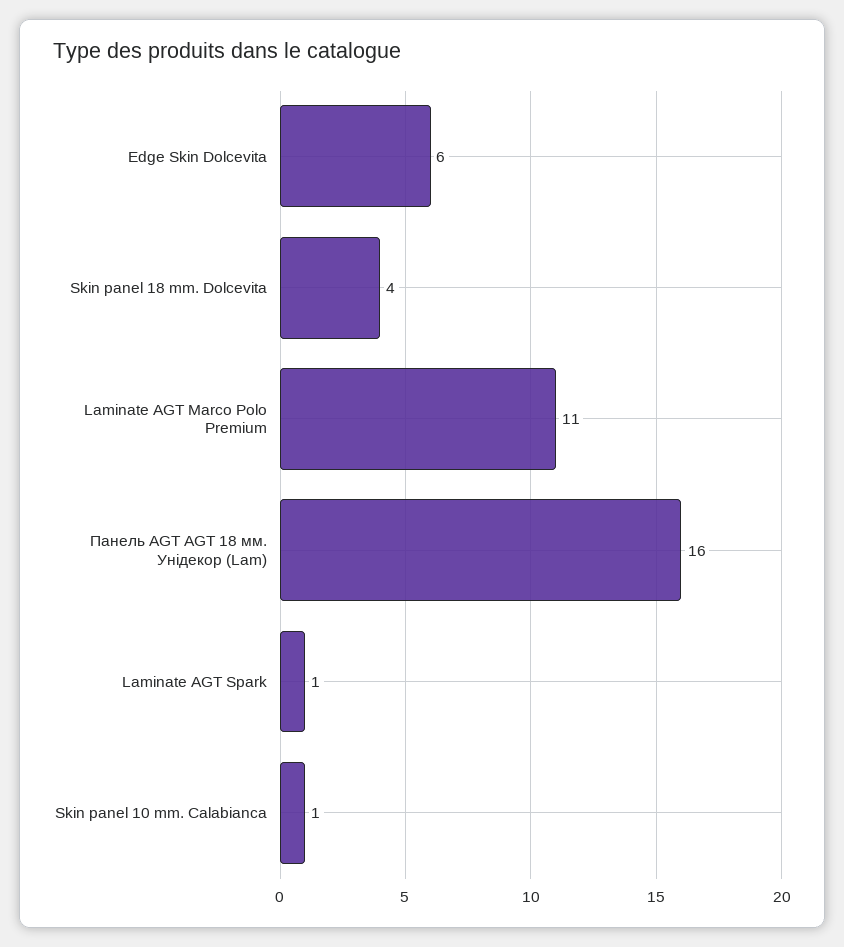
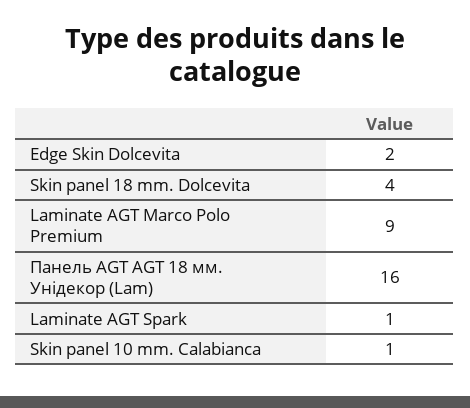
  {
-   "Edge Skin Dolcevita": 6,
+   "Edge Skin Dolcevita": 2,
    "Skin panel 18 mm. Dolcevita": 4,
-   "Laminate AGT Marco Polo Premium": 11,
+   "Laminate AGT Marco Polo Premium": 9,
    "Панель AGT AGT 18 мм. Унідекор (Lam)": 16,
    "Laminate AGT Spark": 1,
    "Skin panel 10 mm. Calabianca": 1
  }

